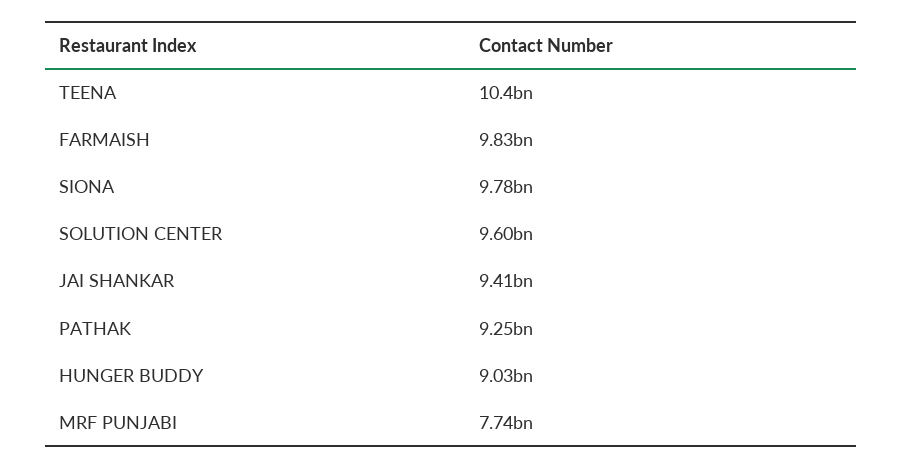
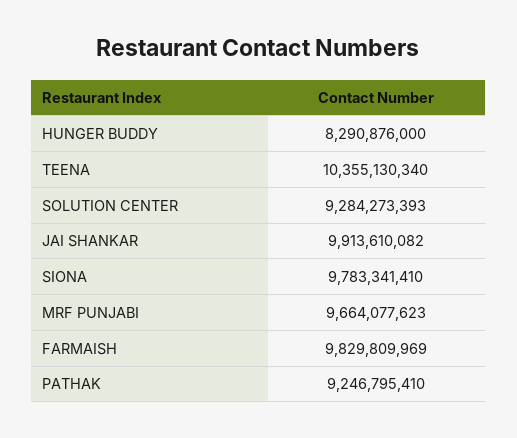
  {
    "TEENA": 10355130340,
    "FARMAISH": 9829809969,
    "SIONA": 9783341410,
-   "SOLUTION CENTER": 9600000000,
+   "SOLUTION CENTER": 9284273393,
-   "JAI SHANKAR": 9410000000,
+   "JAI SHANKAR": 9913610082,
    "PATHAK": 9246795410,
-   "HUNGER BUDDY": 9030000000,
+   "HUNGER BUDDY": 8290876000,
-   "MRF PUNJABI": 7740000000
+   "MRF PUNJABI": 9664077623
  }

